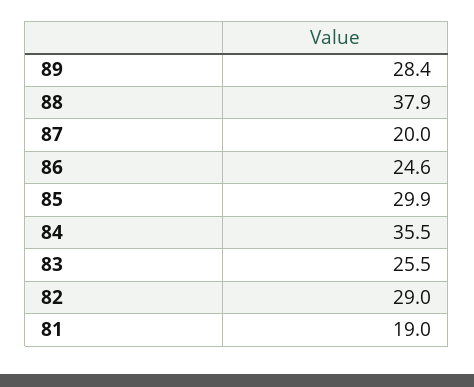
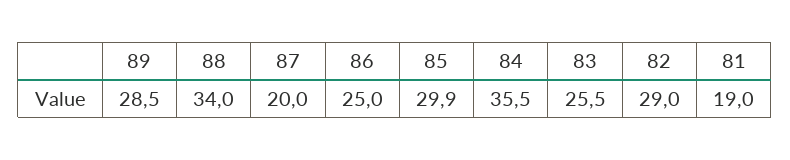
  {
-   "89": 28.4,
+   "89": 28.5,
-   "88": 37.9,
+   "88": 34,
    "87": 20,
-   "86": 24.6,
+   "86": 25,
    "85": 29.9,
    "84": 35.5,
    "83": 25.5,
    "82": 29,
    "81": 19
  }

